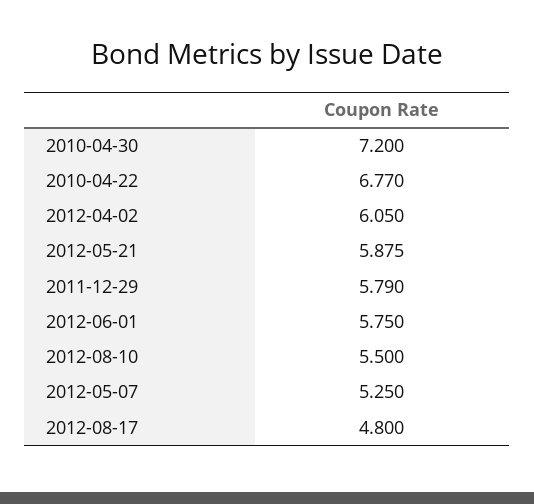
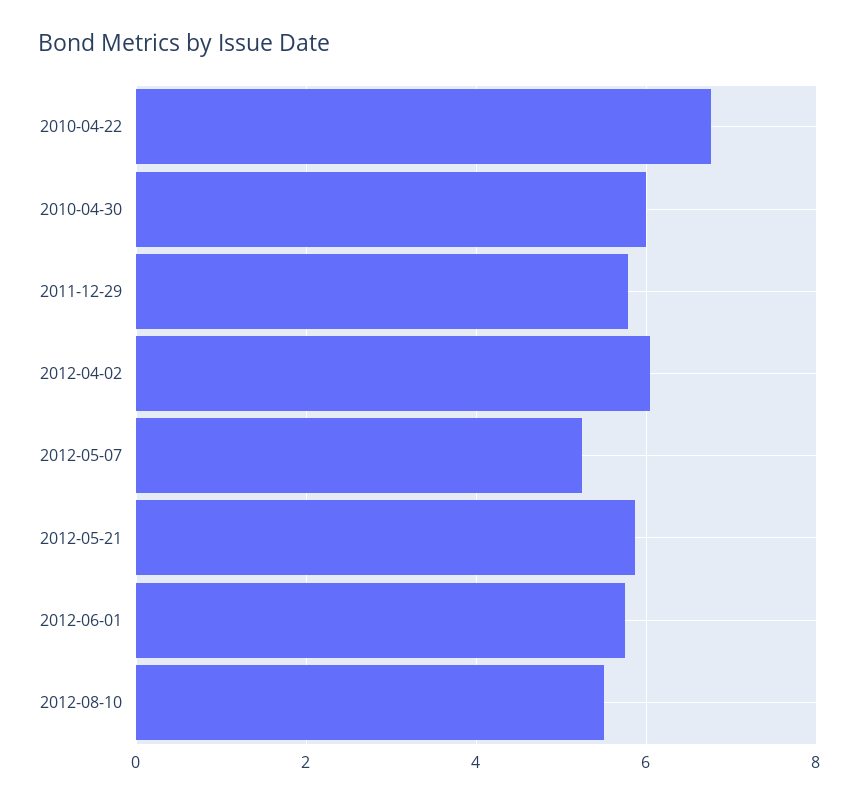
  {
-   "2010-04-30": 7.2,
+   "2010-04-30": 6,
    "2010-04-22": 6.77,
    "2012-04-02": 6.05,
    "2012-05-21": 5.875,
    "2011-12-29": 5.79,
    "2012-06-01": 5.75,
    "2012-08-10": 5.5,
-   "2012-05-07": 5.25,
+   "2012-05-07": 5.25
-   "2012-08-17": 4.8
  }

